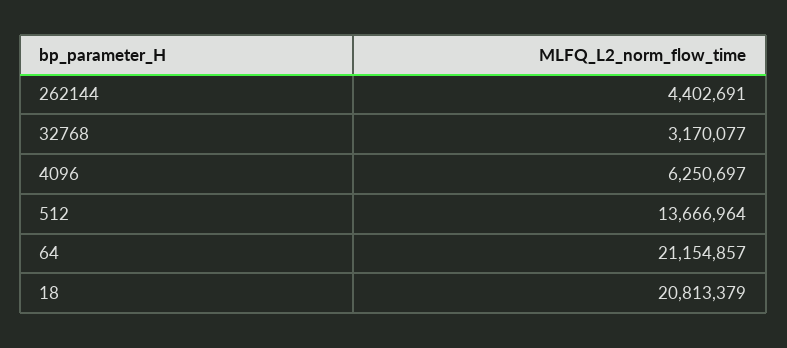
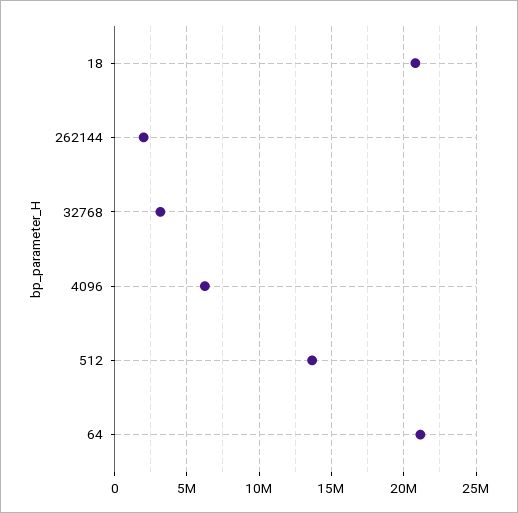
  {
-   "262144": 4402691,
+   "262144": 2000000,
    "32768": 3170077,
    "4096": 6250697,
    "512": 13666964,
    "64": 21154857,
    "18": 20813379
  }

